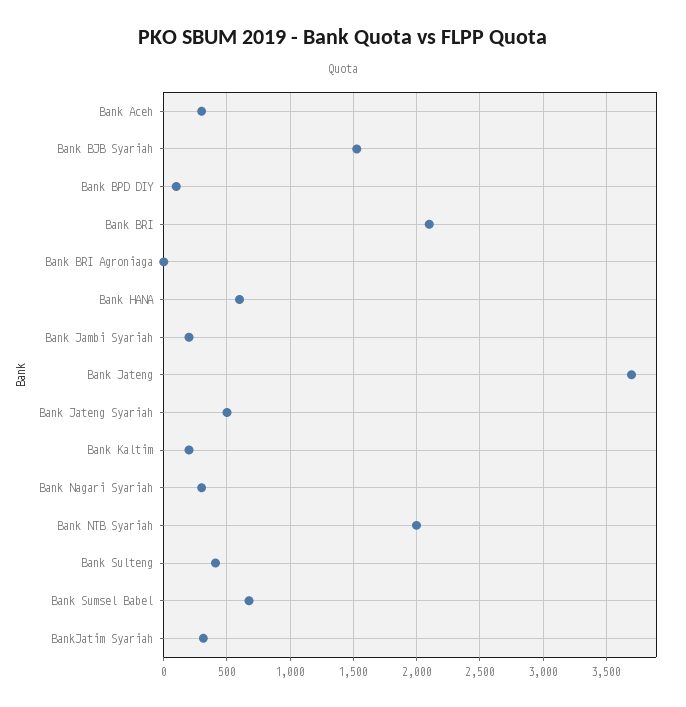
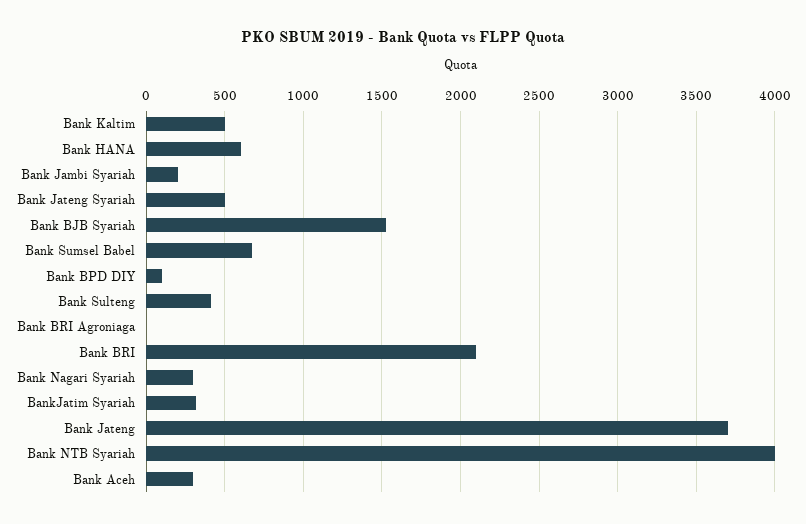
  {
    "Bank Aceh": 300,
    "Bank BJB Syariah": 1550,
    "Bank BPD DIY": 100,
    "Bank BRI": 2100,
    "Bank BRI Agroniaga": 0,
    "Bank HANA": 600,
    "Bank Jambi Syariah": 200,
    "Bank Jateng": 3700,
    "Bank Jateng Syariah": 500,
-   "Bank Kaltim": 200,
+   "Bank Kaltim": 500,
    "Bank Nagari Syariah": 300,
-   "Bank NTB Syariah": 2000,
+   "Bank NTB Syariah": 4000,
    "Bank Sulteng": 400,
    "Bank Sumsel Babel": 650,
    "BankJatim Syariah": 300
  }

